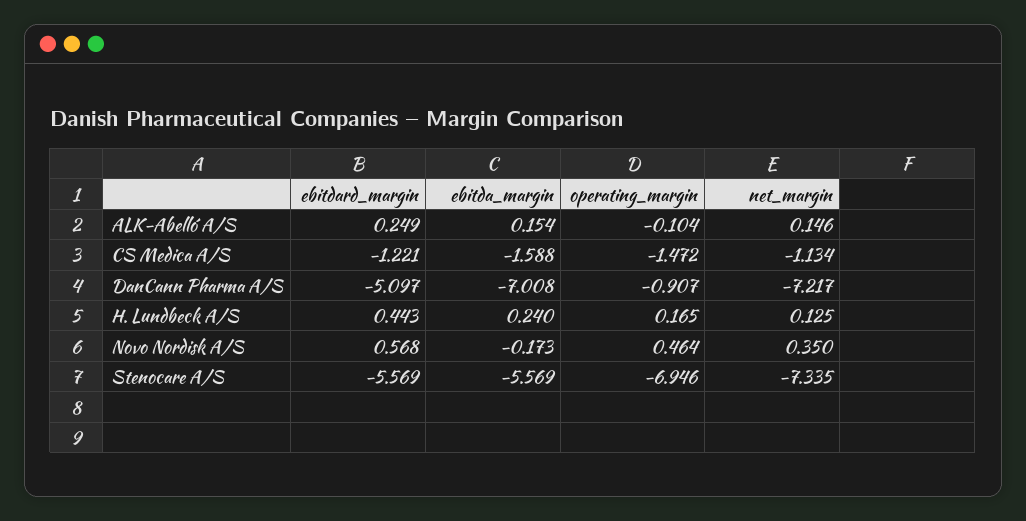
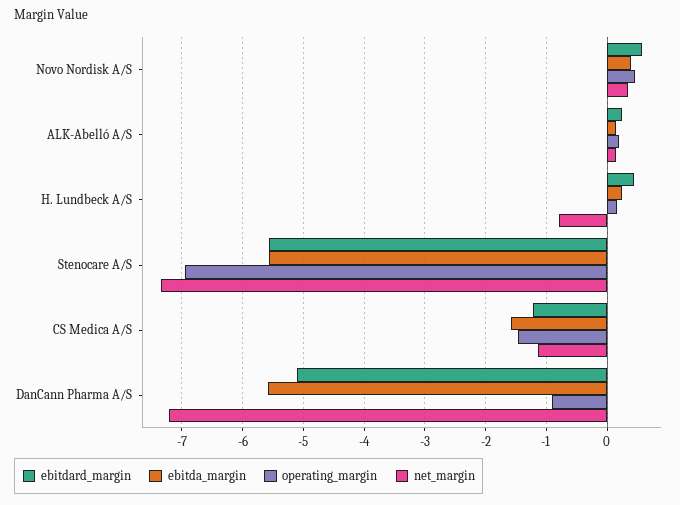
  {
    "ebitdard_margin": {
      "ALK-Abelló A/S": 0.249,
      "CS Medica A/S": -1.221,
      "DanCann Pharma A/S": -5.097,
      "H. Lundbeck A/S": 0.443,
      "Novo Nordisk A/S": 0.568,
      "Stenocare A/S": -5.569
    },
    "ebitda_margin": {
      "ALK-Abelló A/S": 0.154,
      "CS Medica A/S": -1.588,
-     "DanCann Pharma A/S": -7.008,
+     "DanCann Pharma A/S": -5.6,
      "H. Lundbeck A/S": 0.24,
-     "Novo Nordisk A/S": -0.173,
+     "Novo Nordisk A/S": 0.4,
      "Stenocare A/S": -5.569
    },
    "operating_margin": {
-     "ALK-Abelló A/S": -0.104,
+     "ALK-Abelló A/S": 0.2,
      "CS Medica A/S": -1.472,
      "DanCann Pharma A/S": -0.907,
      "H. Lundbeck A/S": 0.165,
      "Novo Nordisk A/S": 0.464,
      "Stenocare A/S": -6.946
    },
    "net_margin": {
      "ALK-Abelló A/S": 0.146,
      "CS Medica A/S": -1.134,
      "DanCann Pharma A/S": -7.217,
-     "H. Lundbeck A/S": 0.125,
+     "H. Lundbeck A/S": -0.8,
      "Novo Nordisk A/S": 0.35,
      "Stenocare A/S": -7.335
    }
  }

